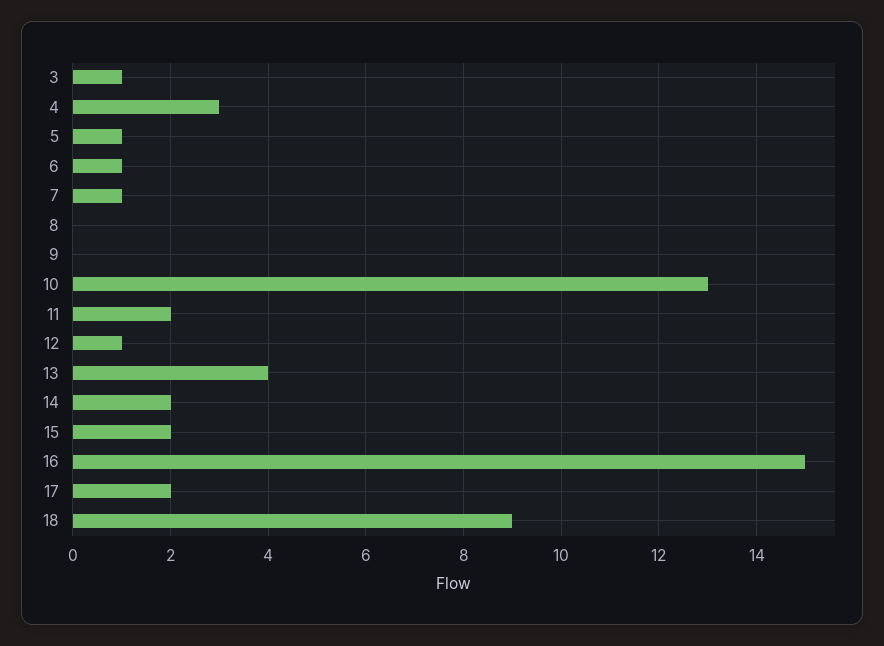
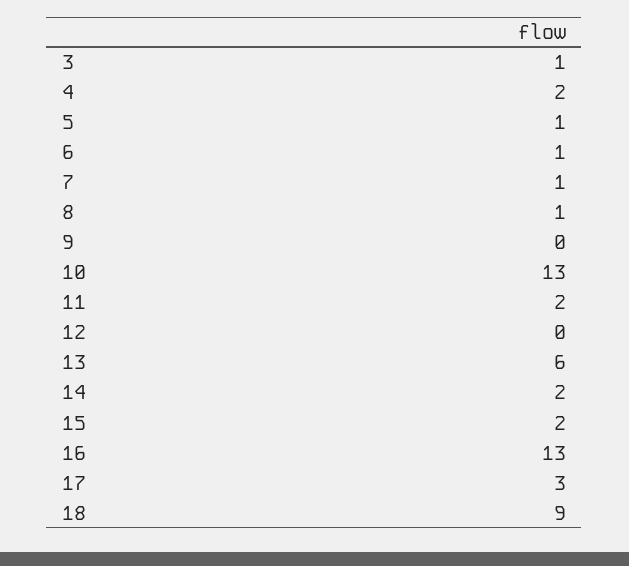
  {
    "3": 1,
-   "4": 3,
+   "4": 2,
    "5": 1,
    "6": 1,
    "7": 1,
-   "8": 0,
+   "8": 1,
    "9": 0,
    "10": 13,
    "11": 2,
-   "12": 1,
+   "12": 0,
-   "13": 4,
+   "13": 6,
    "14": 2,
    "15": 2,
-   "16": 15,
+   "16": 13,
-   "17": 2,
+   "17": 3,
    "18": 9
  }

